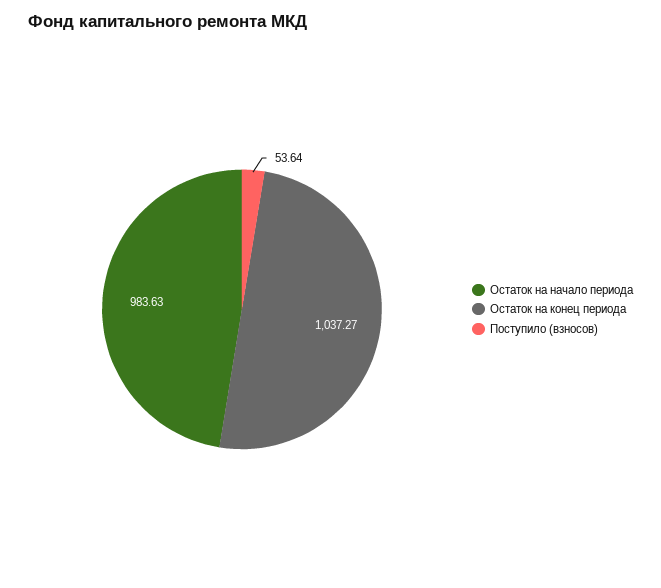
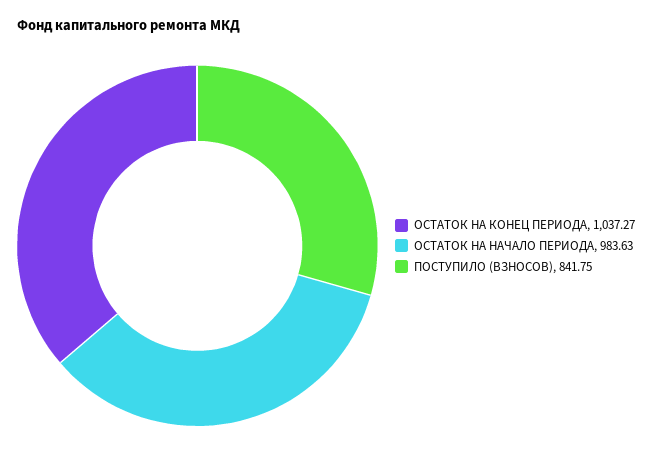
  {
    "Остаток на начало периода": 983.63,
    "Остаток на конец периода": 1037.27,
-   "Поступило (взносов)": 53.64
+   "Поступило (взносов)": 841.75
  }

